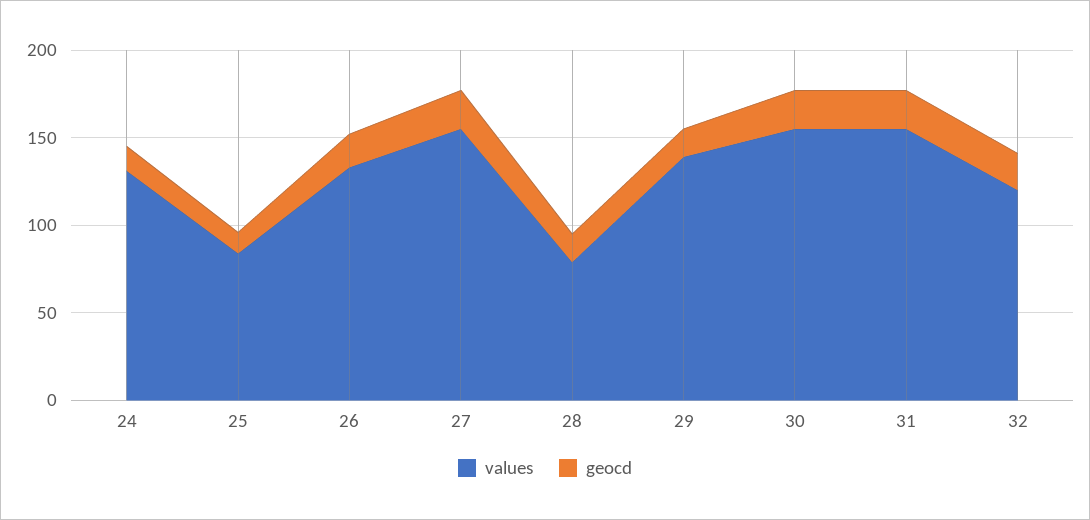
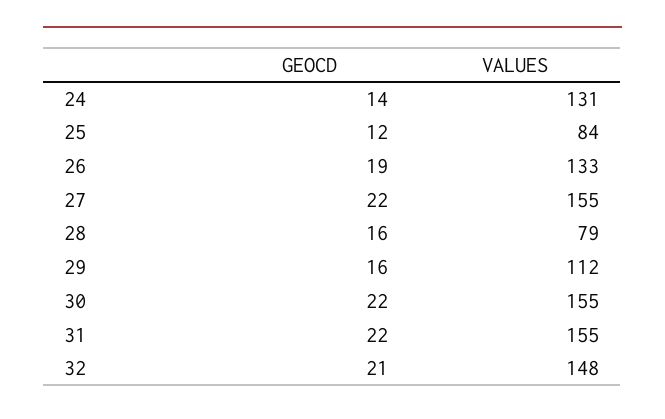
  {
    "values": {
      "24": 131,
      "25": 84,
      "26": 133,
      "27": 155,
      "28": 79,
-     "29": 140,
+     "29": 112,
      "30": 155,
      "31": 155,
-     "32": 120
+     "32": 148
    },
    "geocd": {
      "24": 14,
      "25": 12,
      "26": 19,
      "27": 22,
      "28": 16,
      "29": 16,
      "30": 22,
      "31": 22,
      "32": 21
    }
  }

